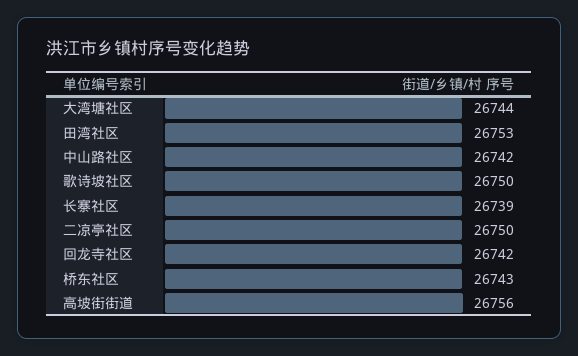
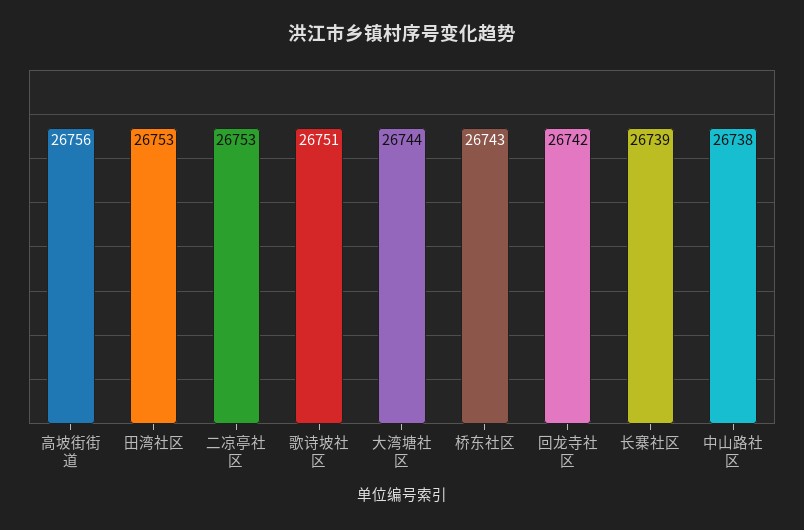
  {
    "大湾塘社区": 26744,
    "田湾社区": 26753,
-   "中山路社区": 26742,
+   "中山路社区": 26738,
-   "歌诗坡社区": 26750,
+   "歌诗坡社区": 26751,
    "长寨社区": 26739,
-   "二凉亭社区": 26750,
+   "二凉亭社区": 26753,
    "回龙寺社区": 26742,
    "桥东社区": 26743,
    "高坡街街道": 26756
  }

